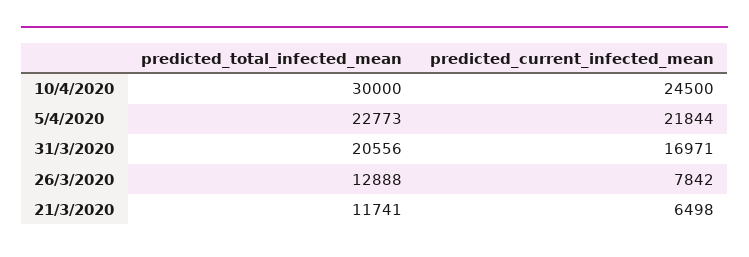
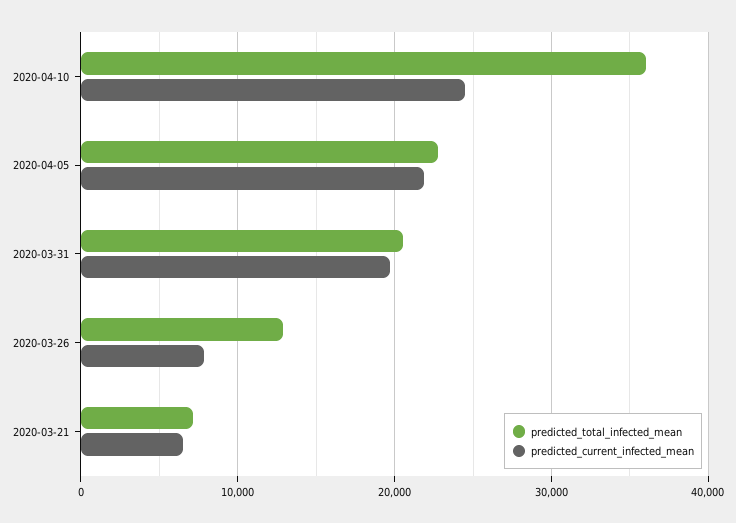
  {
    "predicted_total_infected_mean": {
-     "10/4/2020": 30000,
+     "10/4/2020": 36000,
      "5/4/2020": 22773,
      "31/3/2020": 20556,
      "26/3/2020": 12888,
-     "21/3/2020": 11741
+     "21/3/2020": 7000
    },
    "predicted_current_infected_mean": {
      "10/4/2020": 24500,
      "5/4/2020": 21844,
-     "31/3/2020": 16971,
+     "31/3/2020": 20000,
      "26/3/2020": 7842,
      "21/3/2020": 6498
    }
  }

